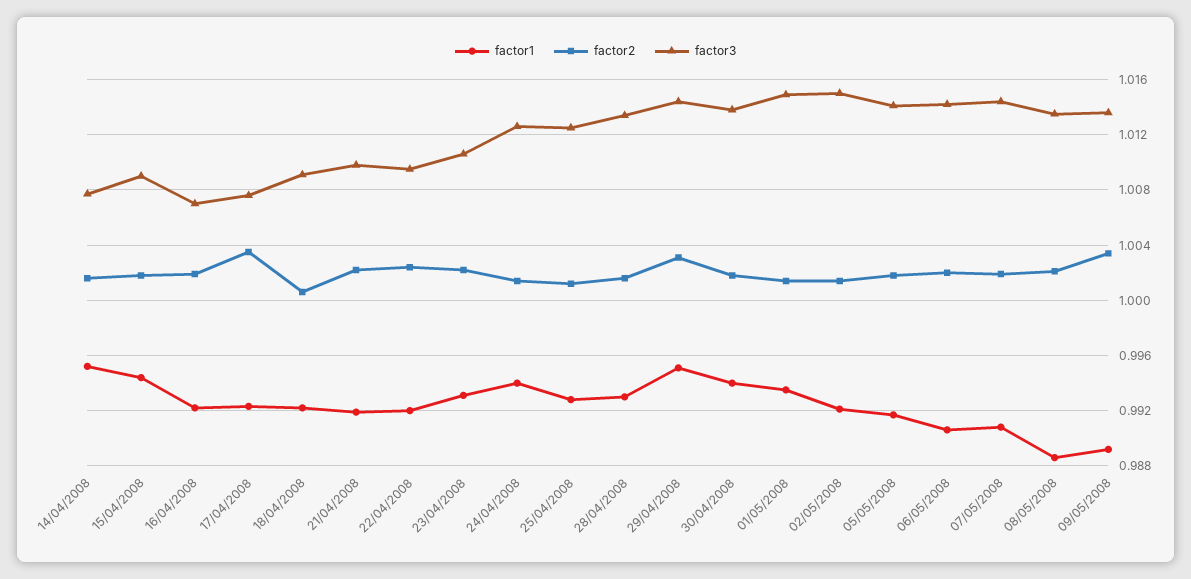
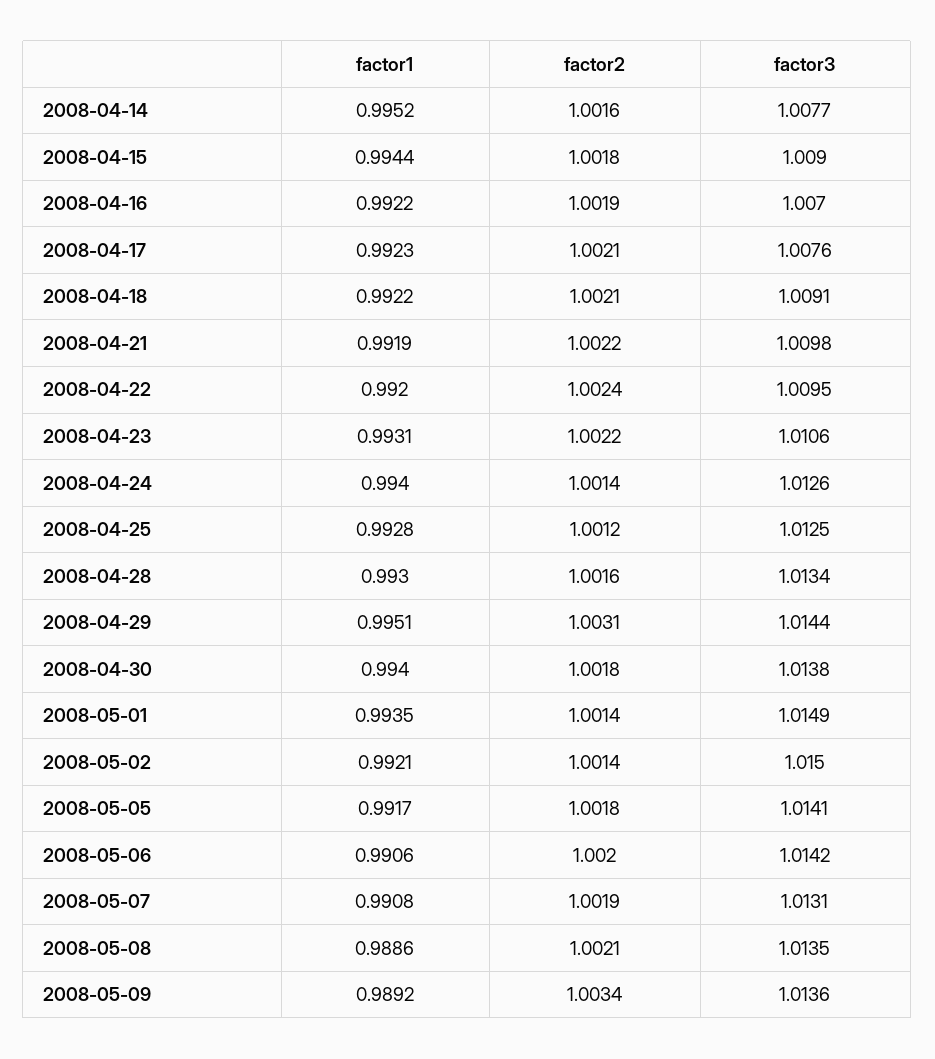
  {
    "factor1": {
      "14/04/2008": 0.9952,
      "15/04/2008": 0.9944,
      "16/04/2008": 0.9922,
      "17/04/2008": 0.9923,
      "18/04/2008": 0.9922,
      "21/04/2008": 0.9919,
      "22/04/2008": 0.992,
      "23/04/2008": 0.9931,
      "24/04/2008": 0.994,
      "25/04/2008": 0.9928,
      "28/04/2008": 0.993,
      "29/04/2008": 0.9951,
      "30/04/2008": 0.994,
      "01/05/2008": 0.9935,
      "02/05/2008": 0.9921,
      "05/05/2008": 0.9917,
      "06/05/2008": 0.9906,
      "07/05/2008": 0.9908,
      "08/05/2008": 0.9886,
      "09/05/2008": 0.9892
    },
    "factor2": {
      "14/04/2008": 1.0016,
      "15/04/2008": 1.0018,
      "16/04/2008": 1.0019,
-     "17/04/2008": 1.0035,
+     "17/04/2008": 1.0021,
-     "18/04/2008": 1.0005,
+     "18/04/2008": 1.0021,
      "21/04/2008": 1.0022,
      "22/04/2008": 1.0024,
      "23/04/2008": 1.0022,
      "24/04/2008": 1.0014,
      "25/04/2008": 1.0012,
      "28/04/2008": 1.0016,
      "29/04/2008": 1.0031,
      "30/04/2008": 1.0018,
      "01/05/2008": 1.0014,
      "02/05/2008": 1.0014,
      "05/05/2008": 1.0018,
      "06/05/2008": 1.002,
      "07/05/2008": 1.0019,
      "08/05/2008": 1.0021,
      "09/05/2008": 1.0034
    },
    "factor3": {
      "14/04/2008": 1.0077,
      "15/04/2008": 1.009,
      "16/04/2008": 1.007,
      "17/04/2008": 1.0076,
      "18/04/2008": 1.0091,
      "21/04/2008": 1.0098,
      "22/04/2008": 1.0095,
      "23/04/2008": 1.0106,
      "24/04/2008": 1.0126,
      "25/04/2008": 1.0125,
      "28/04/2008": 1.0134,
      "29/04/2008": 1.0144,
      "30/04/2008": 1.0138,
      "01/05/2008": 1.0149,
      "02/05/2008": 1.015,
      "05/05/2008": 1.0141,
      "06/05/2008": 1.0142,
-     "07/05/2008": 1.0145,
+     "07/05/2008": 1.0131,
      "08/05/2008": 1.0135,
      "09/05/2008": 1.0136
    }
  }

